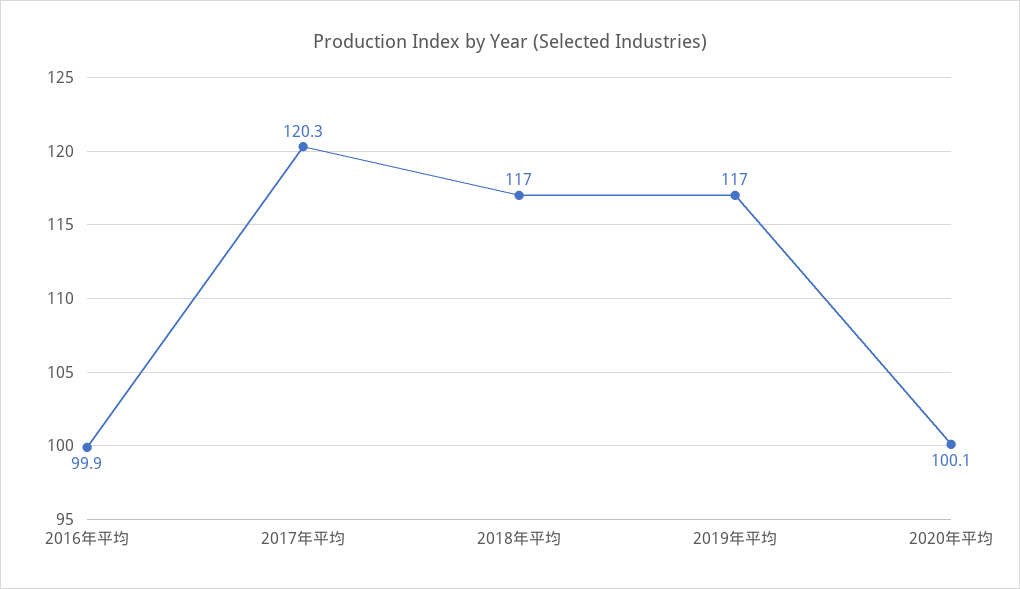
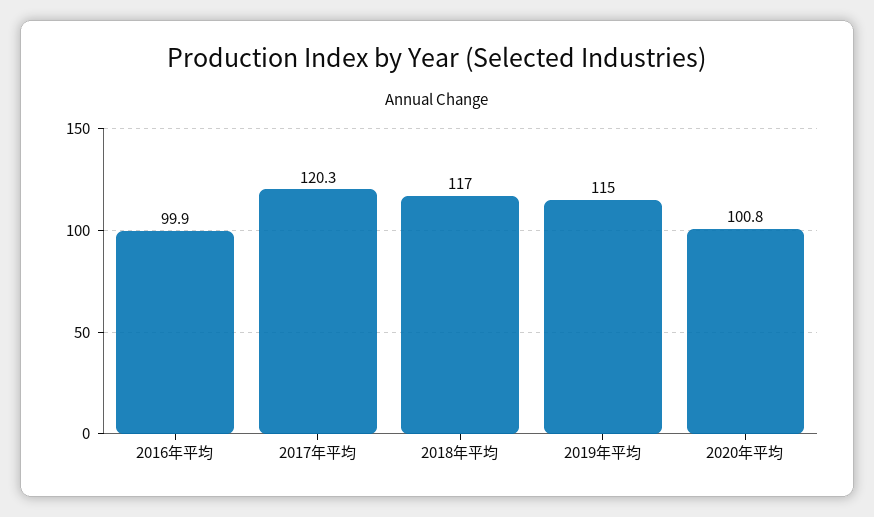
  {
    "2016年平均": 99.9,
    "2017年平均": 120.3,
    "2018年平均": 117,
-   "2019年平均": 117,
+   "2019年平均": 115,
-   "2020年平均": 100.1
+   "2020年平均": 100.8
  }

